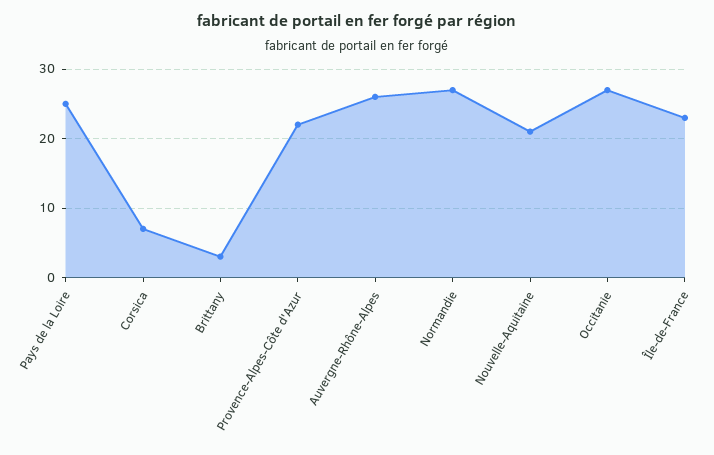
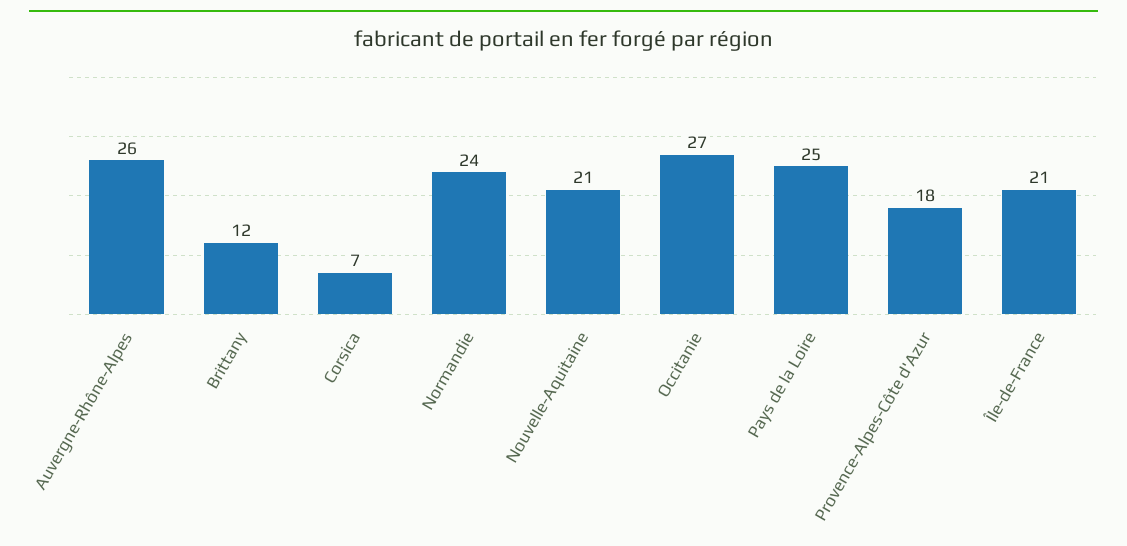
  {
    "Pays de la Loire": 25,
    "Corsica": 7,
-   "Brittany": 3,
+   "Brittany": 12,
-   "Provence-Alpes-Côte d'Azur": 22,
+   "Provence-Alpes-Côte d'Azur": 18,
    "Auvergne-Rhône-Alpes": 26,
-   "Normandie": 27,
+   "Normandie": 24,
    "Nouvelle-Aquitaine": 21,
    "Occitanie": 27,
-   "Île-de-France": 23
+   "Île-de-France": 21
  }

